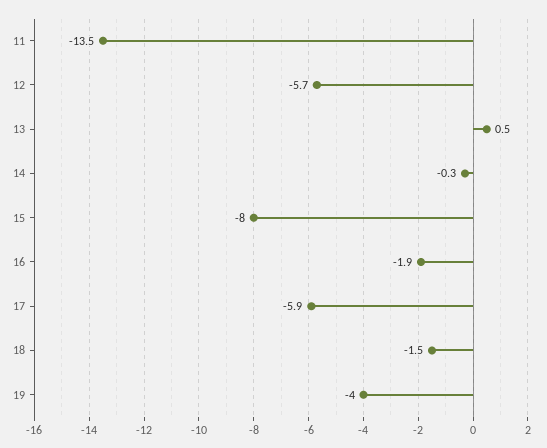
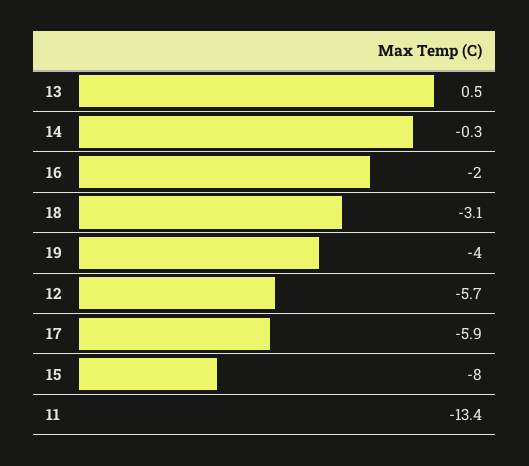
  {
-   "11": -13.5,
+   "11": -13.4,
    "12": -5.7,
    "13": 0.5,
    "14": -0.3,
    "15": -8,
-   "16": -1.9,
+   "16": -2,
    "17": -5.9,
-   "18": -1.5,
+   "18": -3.1,
    "19": -4
  }

